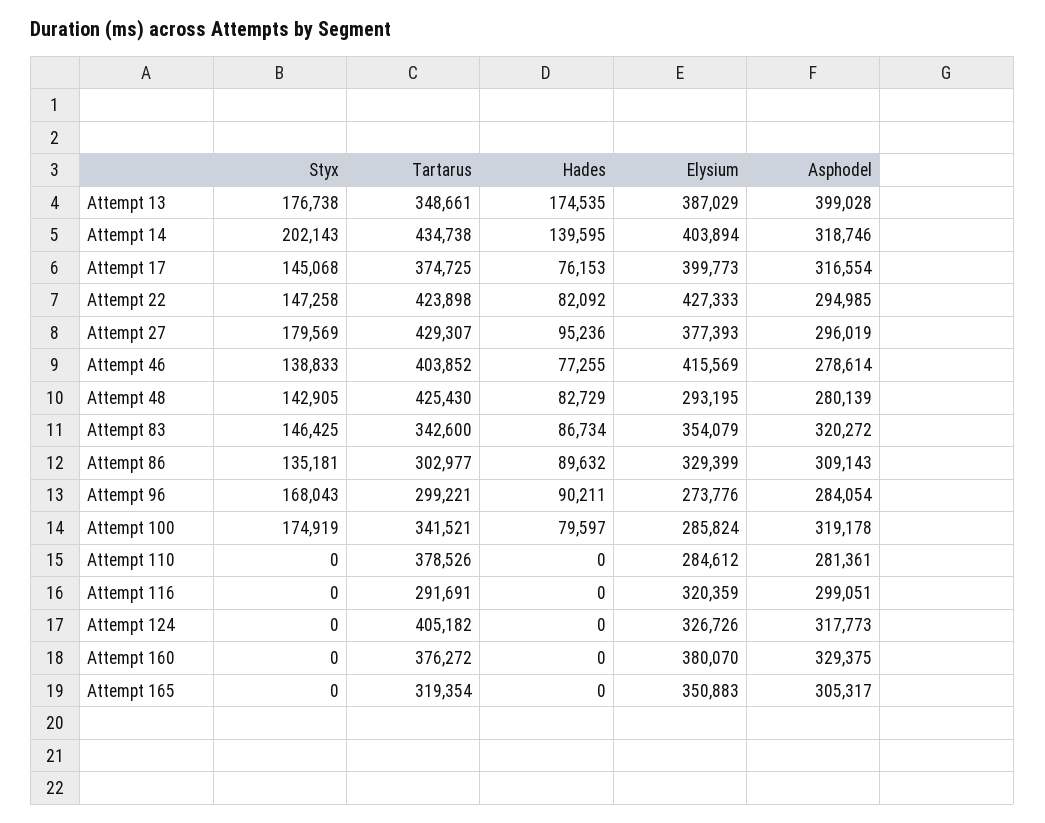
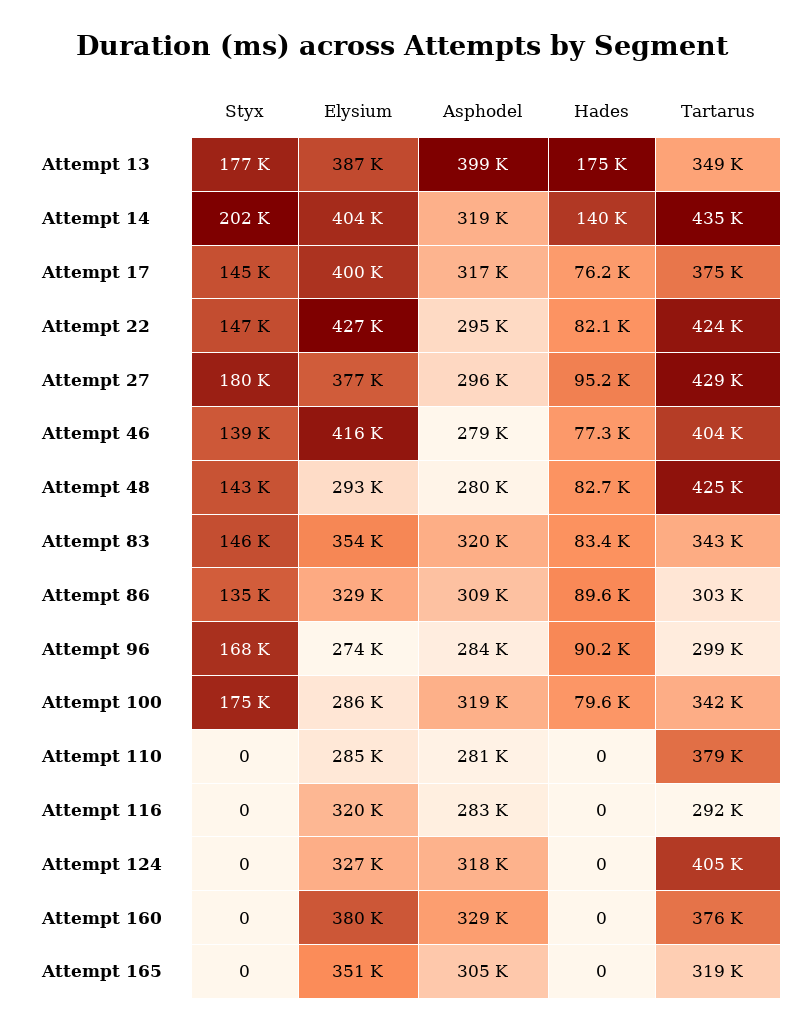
  {
    "Styx": {
      "Attempt 13": 176738,
      "Attempt 14": 202143,
      "Attempt 17": 145068,
      "Attempt 22": 147258,
      "Attempt 27": 179569,
      "Attempt 46": 138833,
      "Attempt 48": 142905,
      "Attempt 83": 146425,
      "Attempt 86": 135181,
      "Attempt 96": 168043,
      "Attempt 100": 174919,
      "Attempt 110": 0,
      "Attempt 116": 0,
      "Attempt 124": 0,
      "Attempt 160": 0,
      "Attempt 165": 0
    },
    "Tartarus": {
      "Attempt 13": 348661,
      "Attempt 14": 434738,
      "Attempt 17": 374725,
      "Attempt 22": 423898,
      "Attempt 27": 429307,
      "Attempt 46": 403852,
      "Attempt 48": 425430,
      "Attempt 83": 342600,
      "Attempt 86": 302977,
      "Attempt 96": 299221,
      "Attempt 100": 341521,
      "Attempt 110": 378526,
      "Attempt 116": 291691,
      "Attempt 124": 405182,
      "Attempt 160": 376272,
      "Attempt 165": 319354
    },
    "Hades": {
      "Attempt 13": 174535,
      "Attempt 14": 139595,
      "Attempt 17": 76153,
      "Attempt 22": 82092,
      "Attempt 27": 95236,
      "Attempt 46": 77255,
      "Attempt 48": 82729,
-     "Attempt 83": 86734,
+     "Attempt 83": 83400,
      "Attempt 86": 89632,
      "Attempt 96": 90211,
      "Attempt 100": 79597,
      "Attempt 110": 0,
      "Attempt 116": 0,
      "Attempt 124": 0,
      "Attempt 160": 0,
      "Attempt 165": 0
    },
    "Elysium": {
      "Attempt 13": 387029,
      "Attempt 14": 403894,
      "Attempt 17": 399773,
      "Attempt 22": 427333,
      "Attempt 27": 377393,
      "Attempt 46": 415569,
      "Attempt 48": 293195,
      "Attempt 83": 354079,
      "Attempt 86": 329399,
      "Attempt 96": 273776,
      "Attempt 100": 285824,
      "Attempt 110": 284612,
      "Attempt 116": 320359,
      "Attempt 124": 326726,
      "Attempt 160": 380070,
      "Attempt 165": 350883
    },
    "Asphodel": {
      "Attempt 13": 399028,
      "Attempt 14": 318746,
      "Attempt 17": 316554,
      "Attempt 22": 294985,
      "Attempt 27": 296019,
      "Attempt 46": 278614,
      "Attempt 48": 280139,
      "Attempt 83": 320272,
      "Attempt 86": 309143,
      "Attempt 96": 284054,
      "Attempt 100": 319178,
      "Attempt 110": 281361,
-     "Attempt 116": 299051,
+     "Attempt 116": 283000,
      "Attempt 124": 317773,
      "Attempt 160": 329375,
      "Attempt 165": 305317
    }
  }

